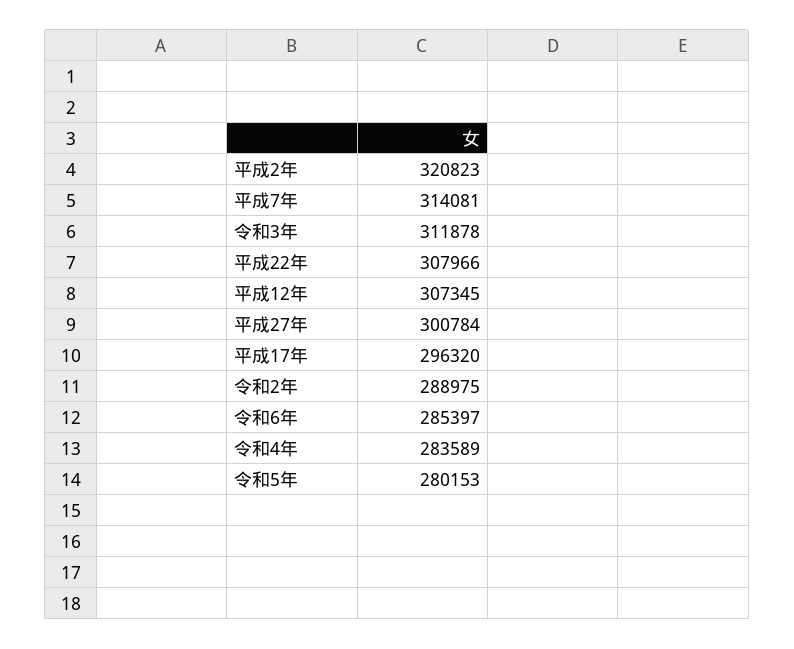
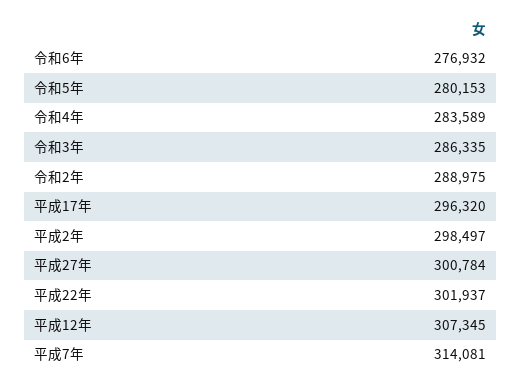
  {
-   "平成2年": 320823,
+   "平成2年": 298497,
    "平成7年": 314081,
-   "令和3年": 311878,
+   "令和3年": 286335,
-   "平成22年": 307966,
+   "平成22年": 301937,
    "平成12年": 307345,
    "平成27年": 300784,
    "平成17年": 296320,
    "令和2年": 288975,
-   "令和6年": 285397,
+   "令和6年": 276932,
    "令和4年": 283589,
    "令和5年": 280153
  }

